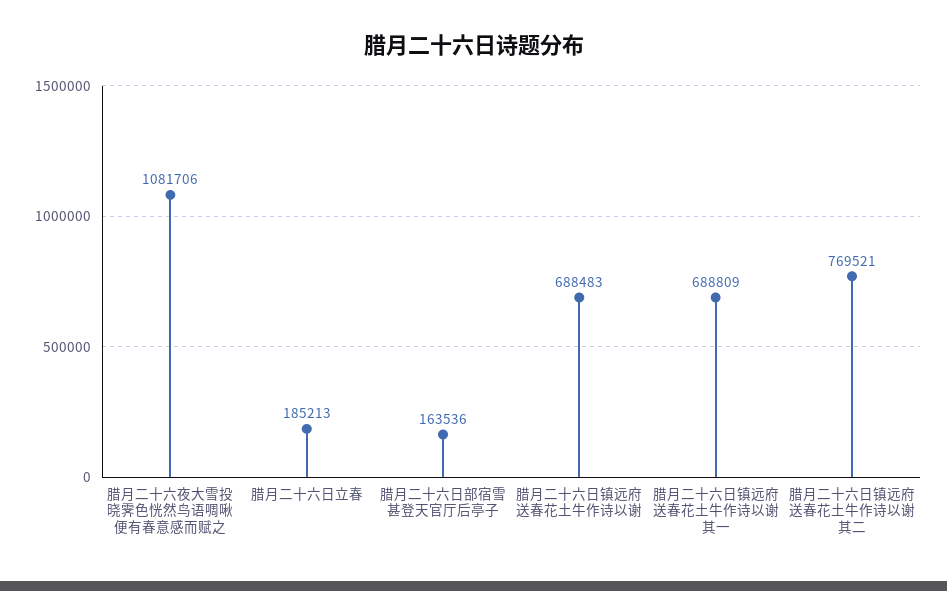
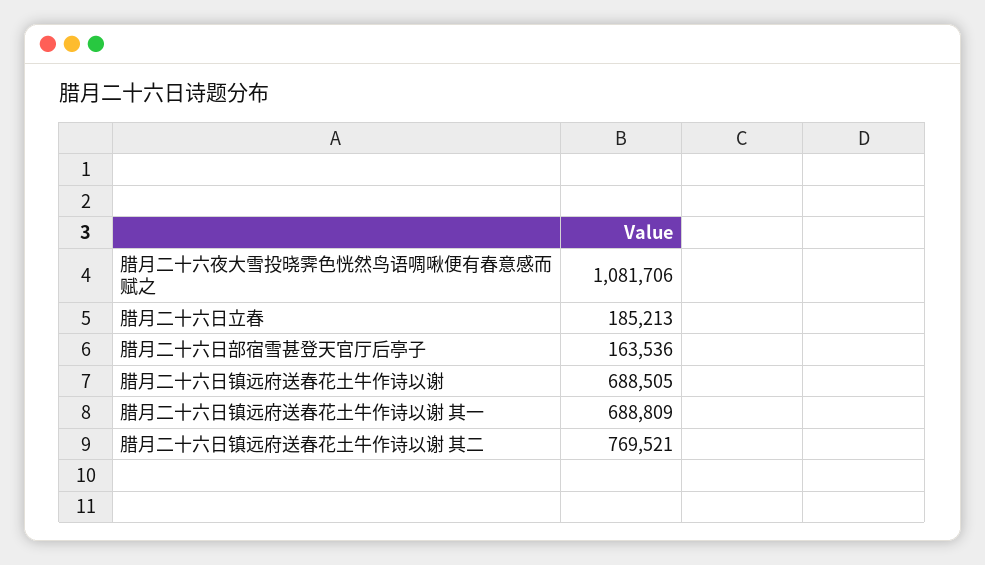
  {
    "腊月二十六夜大雪投晓霁色恍然鸟语啁啾便有春意感而赋之": 1081706,
    "腊月二十六日立春": 185213,
    "腊月二十六日部宿雪甚登天官厅后亭子": 163536,
-   "腊月二十六日镇远府送春花土牛作诗以谢": 688483,
+   "腊月二十六日镇远府送春花土牛作诗以谢": 688505,
    "腊月二十六日镇远府送春花土牛作诗以谢 其一": 688809,
    "腊月二十六日镇远府送春花土牛作诗以谢 其二": 769521
  }

